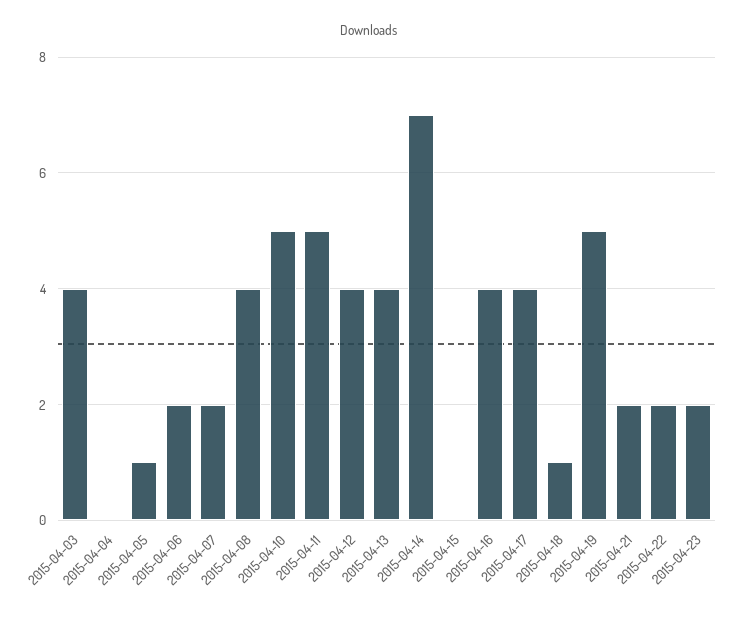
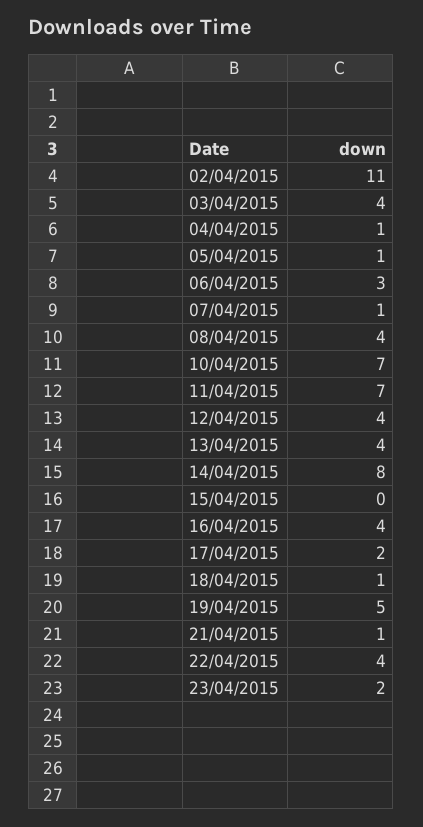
  {
    "2015-04-03": 4,
-   "2015-04-04": 0,
+   "2015-04-04": 1,
    "2015-04-05": 1,
-   "2015-04-06": 2,
+   "2015-04-06": 3,
-   "2015-04-07": 2,
+   "2015-04-07": 1,
    "2015-04-08": 4,
-   "2015-04-10": 5,
+   "2015-04-10": 7,
-   "2015-04-11": 5,
+   "2015-04-11": 7,
    "2015-04-12": 4,
    "2015-04-13": 4,
-   "2015-04-14": 7,
+   "2015-04-14": 8,
    "2015-04-15": 0,
    "2015-04-16": 4,
-   "2015-04-17": 4,
+   "2015-04-17": 2,
    "2015-04-18": 1,
    "2015-04-19": 5,
-   "2015-04-21": 2,
+   "2015-04-21": 1,
-   "2015-04-22": 2,
+   "2015-04-22": 4,
-   "2015-04-23": 2
+   "2015-04-23": 2,
+   "02/04/2015": 11
  }

